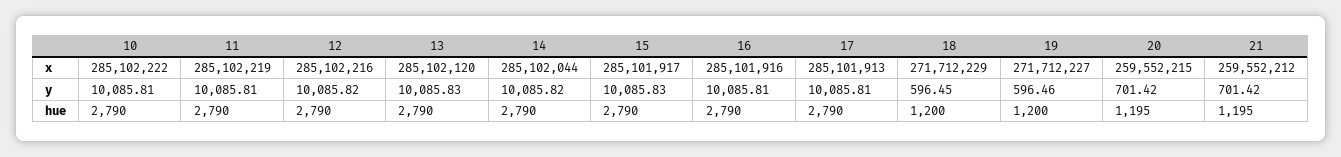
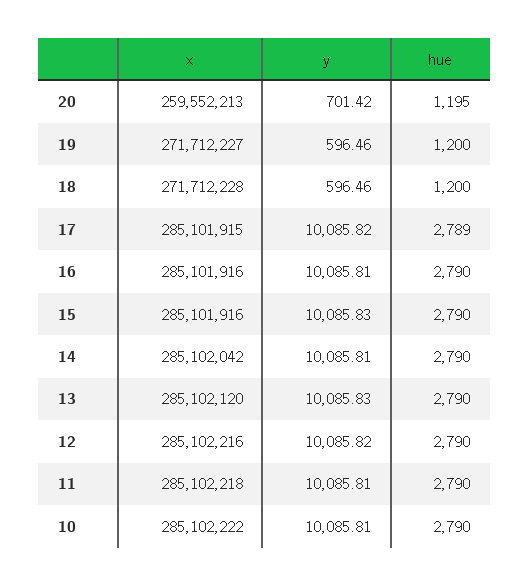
  {
    "10": {
      "x": 285102222,
      "y": 10085.81,
      "hue": 2790
    },
    "11": {
-     "x": 285102219,
+     "x": 285102218,
      "y": 10085.81,
      "hue": 2790
    },
    "12": {
      "x": 285102216,
      "y": 10085.82,
      "hue": 2790
    },
    "13": {
      "x": 285102120,
      "y": 10085.83,
      "hue": 2790
    },
    "14": {
-     "x": 285102044,
+     "x": 285102042,
-     "y": 10085.82,
+     "y": 10085.81,
      "hue": 2790
    },
    "15": {
-     "x": 285101917,
+     "x": 285101916,
      "y": 10085.83,
      "hue": 2790
    },
    "16": {
      "x": 285101916,
      "y": 10085.81,
      "hue": 2790
    },
    "17": {
-     "x": 285101913,
+     "x": 285101915,
-     "y": 10085.81,
+     "y": 10085.82,
-     "hue": 2790
+     "hue": 2789
    },
    "18": {
-     "x": 271712229,
+     "x": 271712228,
-     "y": 596.45,
+     "y": 596.46,
      "hue": 1200
    },
    "19": {
      "x": 271712227,
      "y": 596.46,
      "hue": 1200
    },
    "20": {
-     "x": 259552215,
+     "x": 259552213,
      "y": 701.42,
      "hue": 1195
-   },
+   }
-   "21": {
-     "x": 259552212,
-     "y": 701.42,
-     "hue": 1195
-   }
  }

